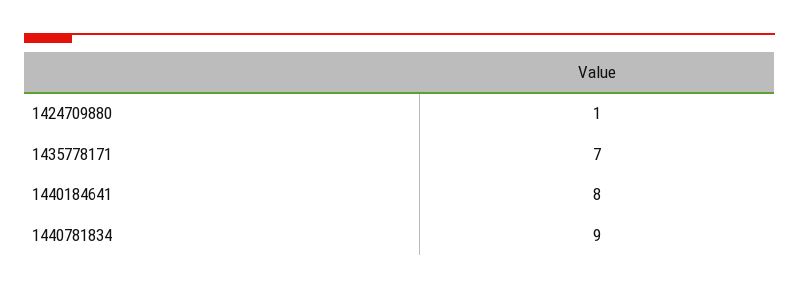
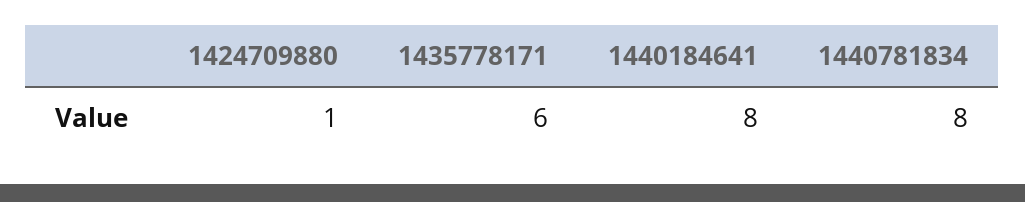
  {
    "1424709880": 1,
-   "1435778171": 7,
+   "1435778171": 6,
    "1440184641": 8,
-   "1440781834": 9
+   "1440781834": 8
  }

